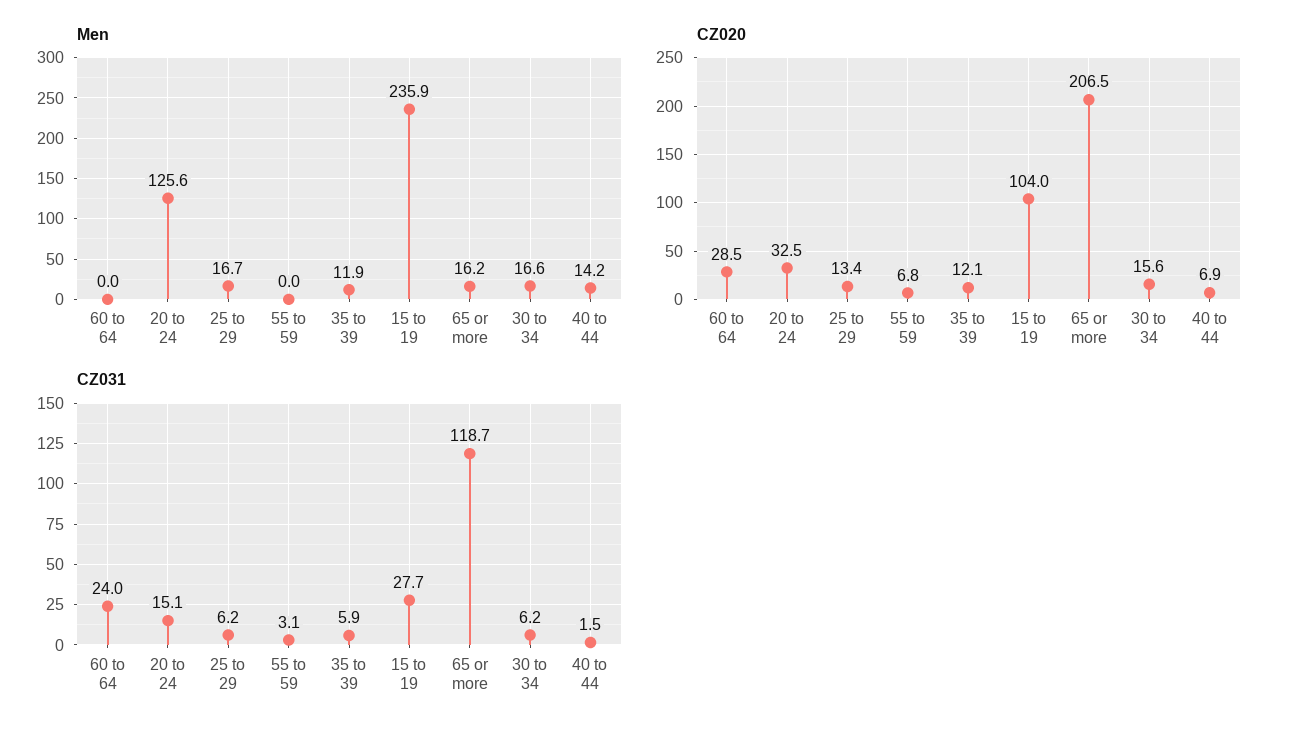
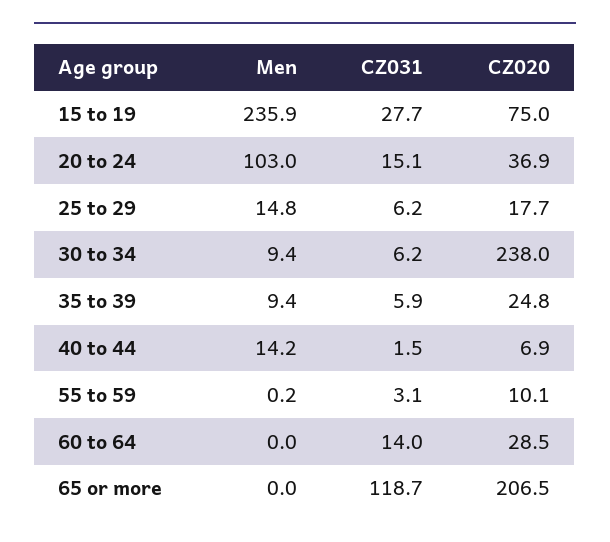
  {
    "Men": {
      "60 to 64": 0,
-     "20 to 24": 125.6,
+     "20 to 24": 103,
-     "25 to 29": 16.7,
+     "25 to 29": 14.8,
-     "55 to 59": 0,
+     "55 to 59": 0.2,
-     "35 to 39": 11.9,
+     "35 to 39": 9.4,
      "15 to 19": 235.9,
-     "65 or more": 16.2,
+     "65 or more": 0,
-     "30 to 34": 16.6,
+     "30 to 34": 9.4,
      "40 to 44": 14.2
    },
    "CZ020": {
      "60 to 64": 28.5,
-     "20 to 24": 32.5,
+     "20 to 24": 36.9,
-     "25 to 29": 13.4,
+     "25 to 29": 17.7,
-     "55 to 59": 6.8,
+     "55 to 59": 10.1,
-     "35 to 39": 12.1,
+     "35 to 39": 24.8,
-     "15 to 19": 104,
+     "15 to 19": 75,
      "65 or more": 206.5,
-     "30 to 34": 15.6,
+     "30 to 34": 238,
      "40 to 44": 6.9
    },
    "CZ031": {
-     "60 to 64": 24,
+     "60 to 64": 14,
      "20 to 24": 15.1,
      "25 to 29": 6.2,
      "55 to 59": 3.1,
      "35 to 39": 5.9,
      "15 to 19": 27.7,
      "65 or more": 118.7,
      "30 to 34": 6.2,
      "40 to 44": 1.5
    }
  }

